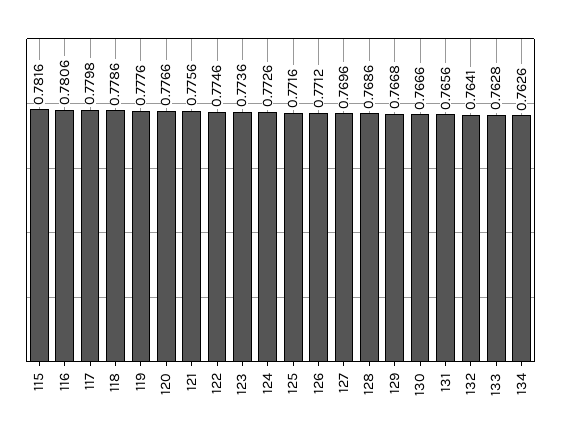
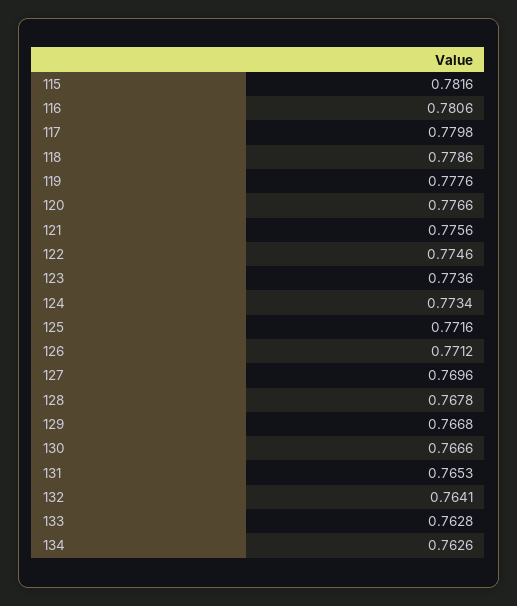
  {
    "115": 0.7816,
    "116": 0.7806,
    "117": 0.7798,
    "118": 0.7786,
    "119": 0.7776,
    "120": 0.7766,
    "121": 0.7756,
    "122": 0.7746,
    "123": 0.7736,
-   "124": 0.7726,
+   "124": 0.7734,
    "125": 0.7716,
    "126": 0.7712,
    "127": 0.7696,
-   "128": 0.7686,
+   "128": 0.7678,
    "129": 0.7668,
    "130": 0.7666,
-   "131": 0.7656,
+   "131": 0.7653,
    "132": 0.7641,
    "133": 0.7628,
    "134": 0.7626
  }

